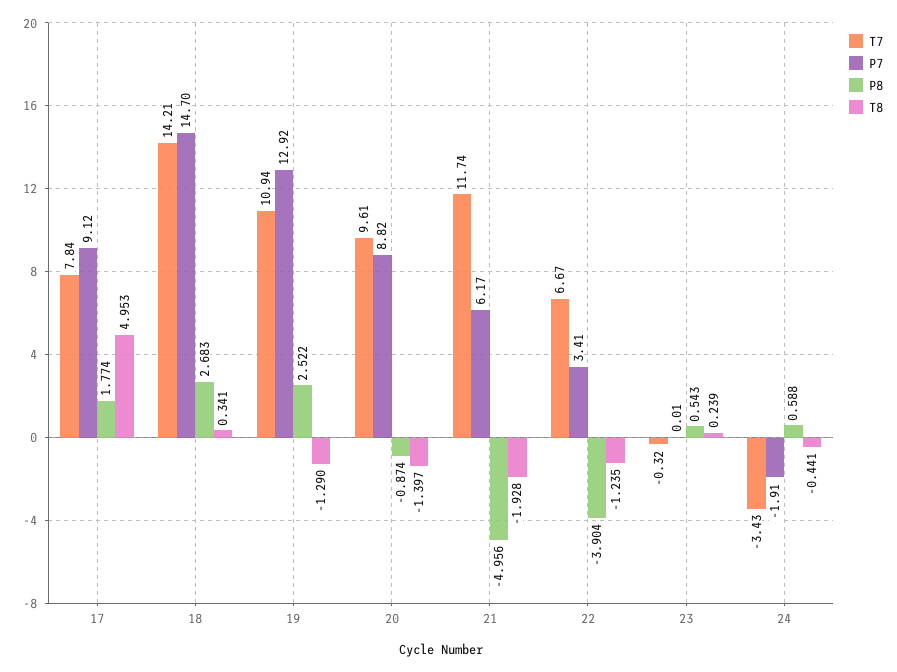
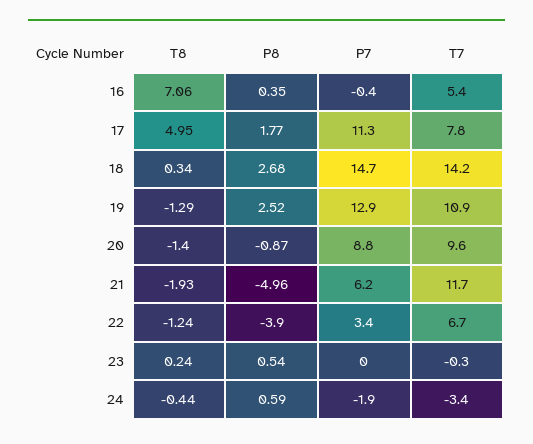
  {
    "T7": {
      "17": 7.84,
      "18": 14.21,
      "19": 10.94,
      "20": 9.61,
      "21": 11.74,
      "22": 6.67,
      "23": -0.32,
-     "24": -3.43
+     "24": -3.43,
+     "16": 5.4
    },
    "P7": {
-     "17": 9.12,
+     "17": 11.3,
      "18": 14.7,
      "19": 12.92,
      "20": 8.82,
      "21": 6.17,
      "22": 3.41,
      "23": 0.01,
-     "24": -1.91
+     "24": -1.91,
+     "16": -0.4
    },
    "P8": {
      "17": 1.774,
      "18": 2.683,
      "19": 2.522,
      "20": -0.874,
      "21": -4.956,
      "22": -3.904,
      "23": 0.543,
-     "24": 0.588
+     "24": 0.588,
+     "16": 0.35
    },
    "T8": {
      "17": 4.953,
      "18": 0.341,
      "19": -1.29,
      "20": -1.397,
      "21": -1.928,
      "22": -1.235,
      "23": 0.239,
-     "24": -0.441
+     "24": -0.441,
+     "16": 7.06
    }
  }

